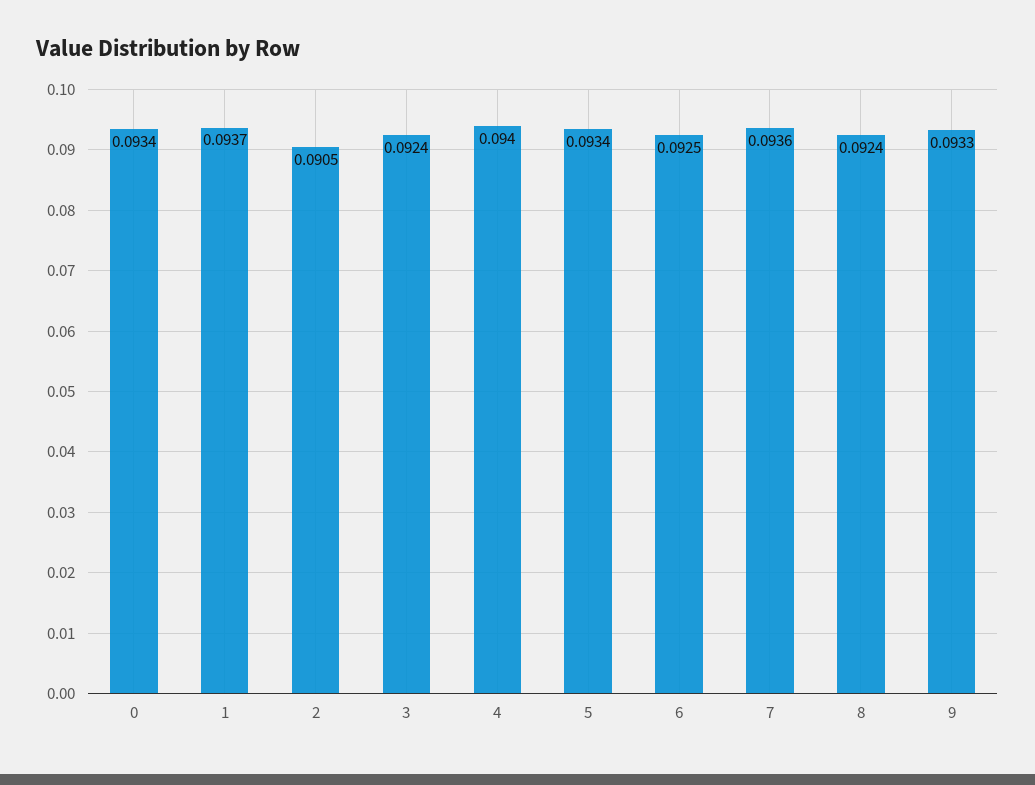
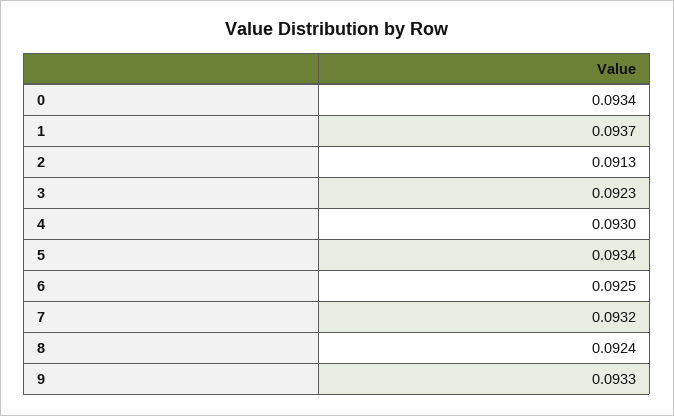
  {
    "0": 0.0934,
    "1": 0.0937,
-   "2": 0.0905,
+   "2": 0.0913,
-   "3": 0.0924,
+   "3": 0.0923,
-   "4": 0.094,
+   "4": 0.093,
    "5": 0.0934,
    "6": 0.0925,
-   "7": 0.0936,
+   "7": 0.0932,
    "8": 0.0924,
    "9": 0.0933
  }

